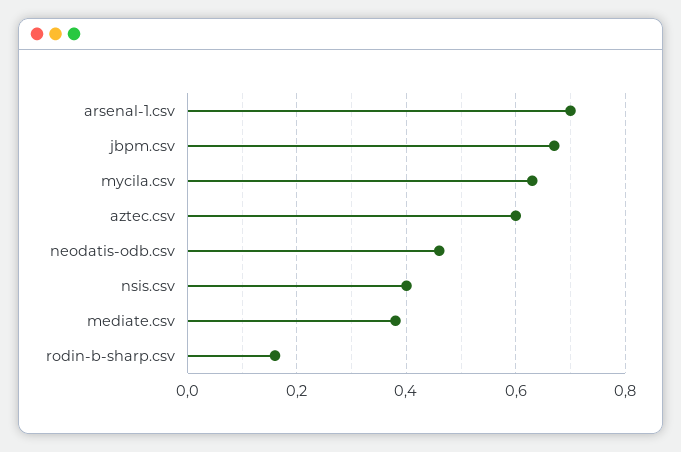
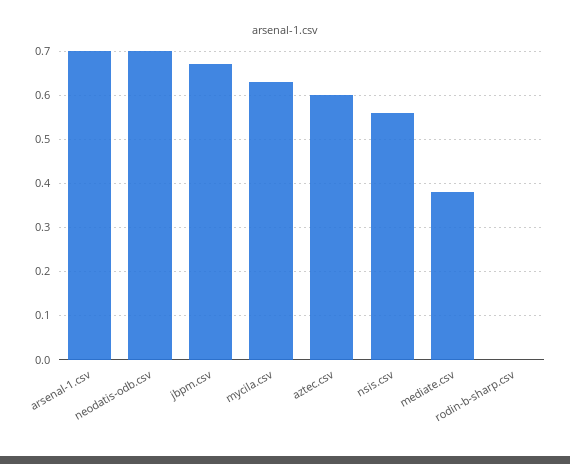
  {
    "arsenal-1.csv": 0.7,
    "jbpm.csv": 0.65,
    "mycila.csv": 0.65,
    "aztec.csv": 0.6,
-   "neodatis-odb.csv": 0.45,
+   "neodatis-odb.csv": 0.7,
-   "nsis.csv": 0.4,
+   "nsis.csv": 0.55,
    "mediate.csv": 0.4,
-   "rodin-b-sharp.csv": 0.15
+   "rodin-b-sharp.csv": 0
  }

